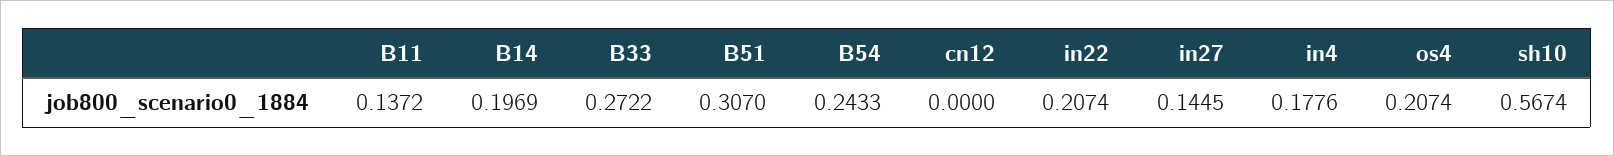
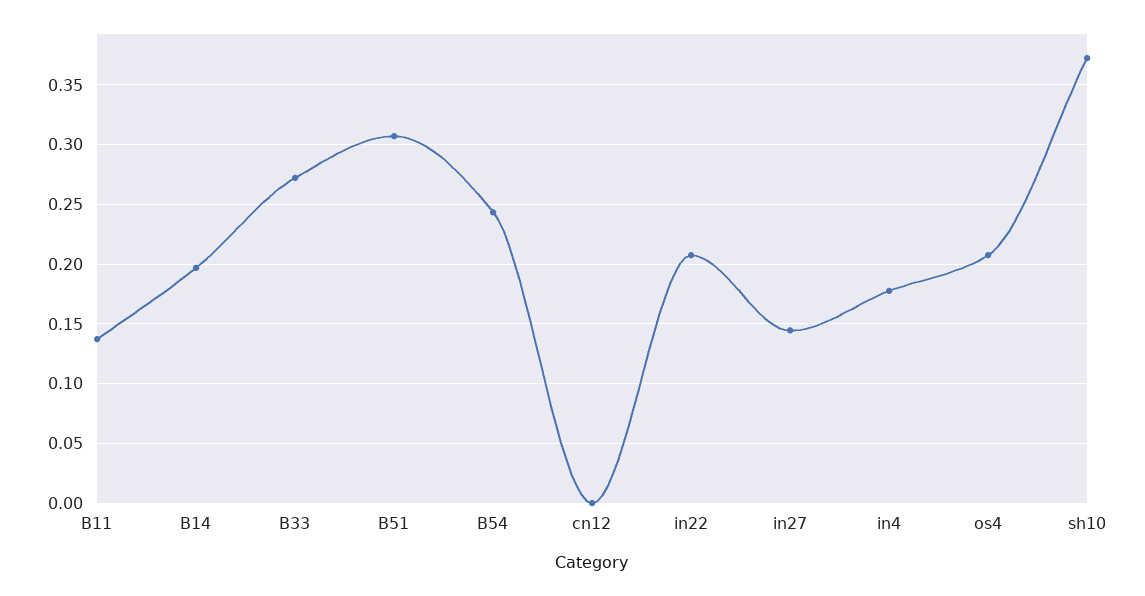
  {
    "B11": 0.1372,
    "B14": 0.1969,
    "B33": 0.2722,
    "B51": 0.307,
    "B54": 0.2433,
    "cn12": 0,
    "in22": 0.2074,
    "in27": 0.1445,
    "in4": 0.1776,
    "os4": 0.2074,
-   "sh10": 0.5674
+   "sh10": 0.37
  }

